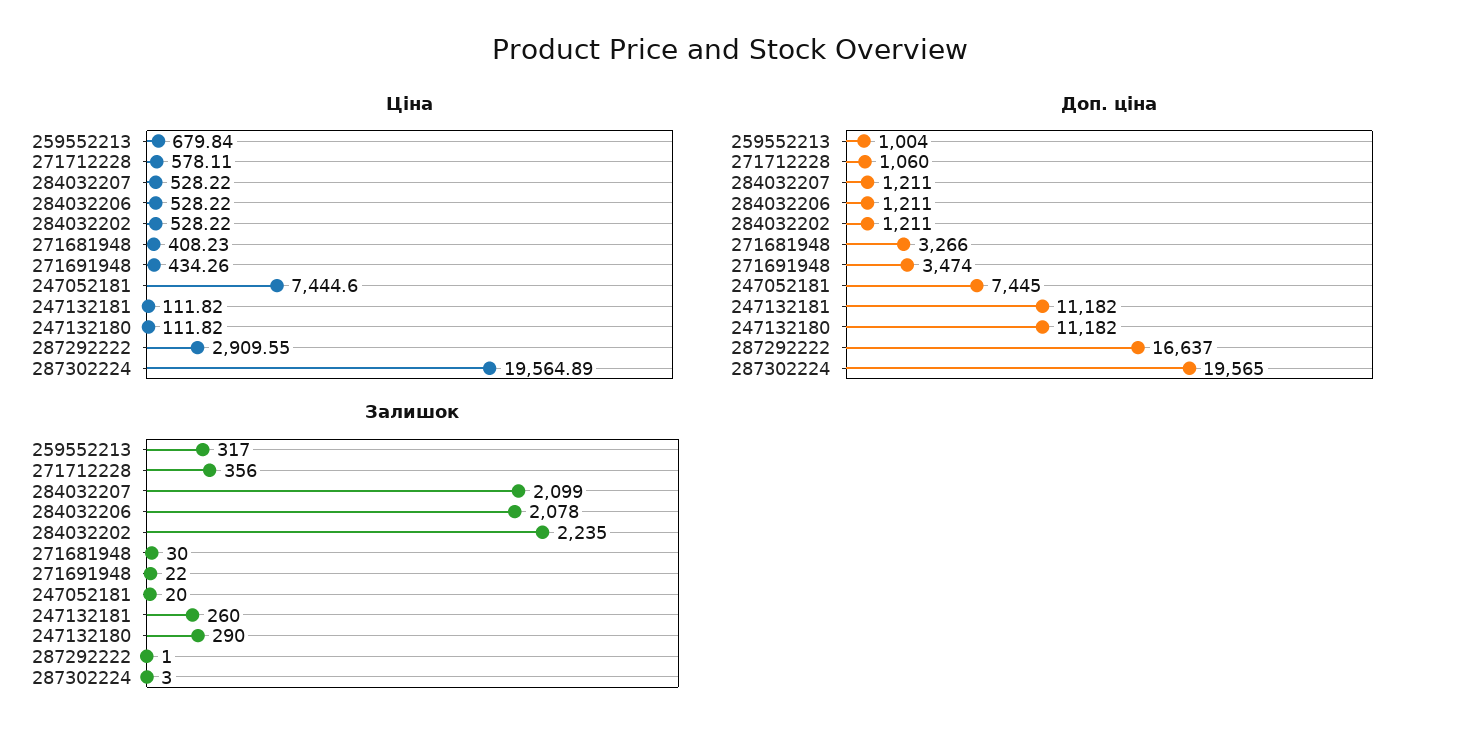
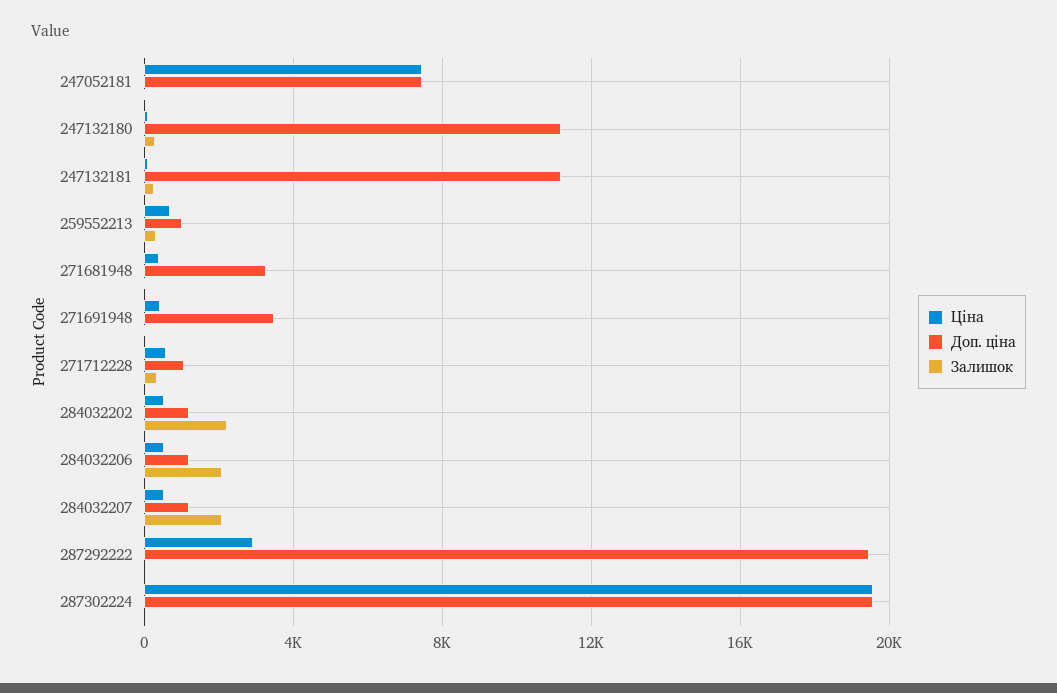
  {
    "Ціна": {
      "259552213": 679.84,
      "271712228": 578.11,
      "284032207": 528.22,
      "284032206": 528.22,
      "284032202": 528.22,
      "271681948": 408.23,
      "271691948": 434.26,
      "247052181": 7444.6,
      "247132181": 111.82,
      "247132180": 111.82,
      "287292222": 2909.55,
      "287302224": 19564.89
    },
    "Доп. ціна": {
      "259552213": 1004,
      "271712228": 1060,
      "284032207": 1211,
      "284032206": 1211,
      "284032202": 1211,
      "271681948": 3266,
      "271691948": 3474,
      "247052181": 7445,
      "247132181": 11182,
      "247132180": 11182,
-     "287292222": 16637,
+     "287292222": 19500,
      "287302224": 19565
    },
    "Залишок": {
      "259552213": 317,
      "271712228": 356,
      "284032207": 2099,
      "284032206": 2078,
      "284032202": 2235,
      "271681948": 30,
      "271691948": 22,
      "247052181": 20,
      "247132181": 260,
      "247132180": 290,
      "287292222": 1,
      "287302224": 3
    }
  }

